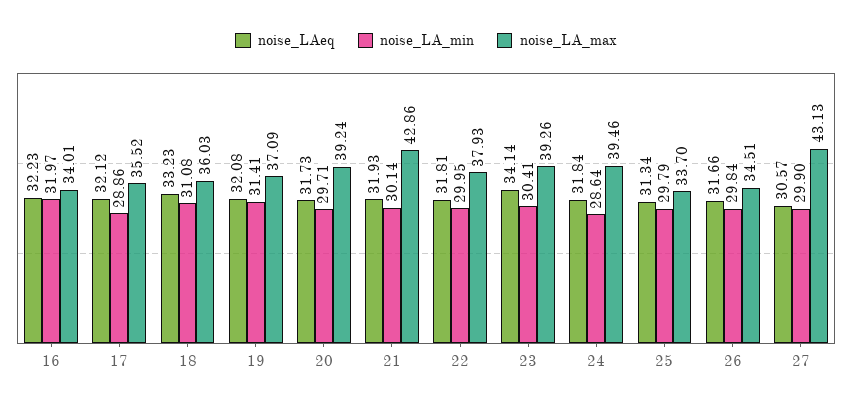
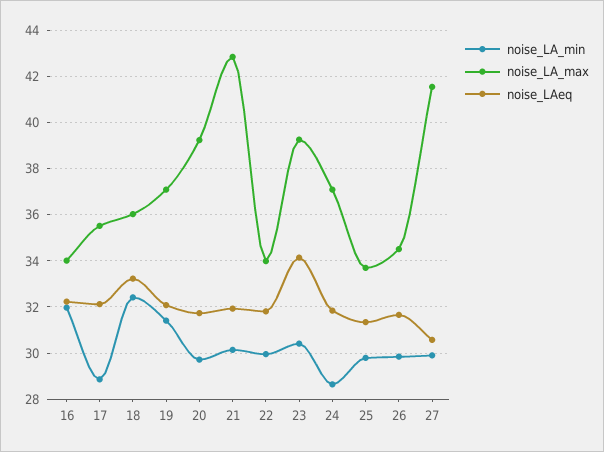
  {
    "noise_LAeq": {
      "16": 32.23,
      "17": 32.12,
      "18": 33.23,
      "19": 32.08,
      "20": 31.73,
      "21": 31.93,
      "22": 31.81,
      "23": 34.14,
      "24": 31.84,
      "25": 31.34,
      "26": 31.66,
      "27": 30.57
    },
    "noise_LA_min": {
      "16": 31.97,
      "17": 28.86,
-     "18": 31.08,
+     "18": 32.5,
      "19": 31.41,
      "20": 29.71,
      "21": 30.14,
      "22": 29.95,
      "23": 30.41,
      "24": 28.64,
      "25": 29.79,
      "26": 29.84,
      "27": 29.9
    },
    "noise_LA_max": {
      "16": 34.01,
      "17": 35.52,
      "18": 36.03,
      "19": 37.09,
      "20": 39.24,
      "21": 42.86,
-     "22": 37.93,
+     "22": 34,
      "23": 39.26,
-     "24": 39.46,
+     "24": 37,
      "25": 33.7,
      "26": 34.51,
-     "27": 43.13
+     "27": 41.5
    }
  }

